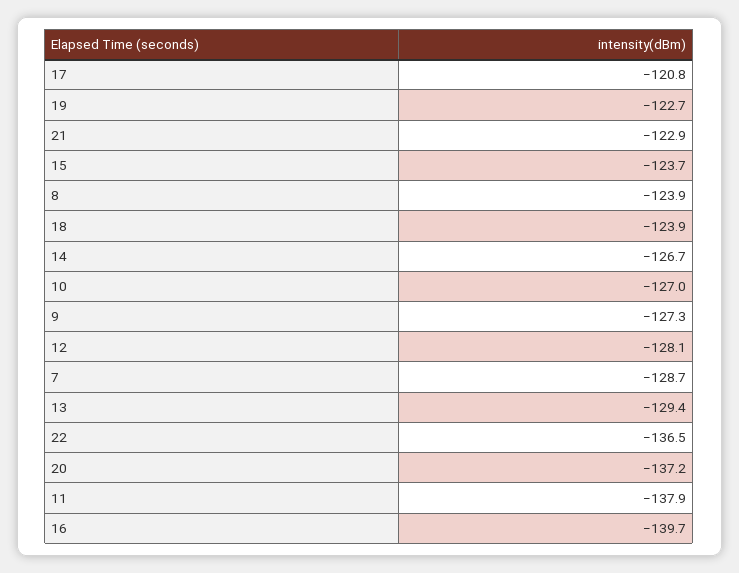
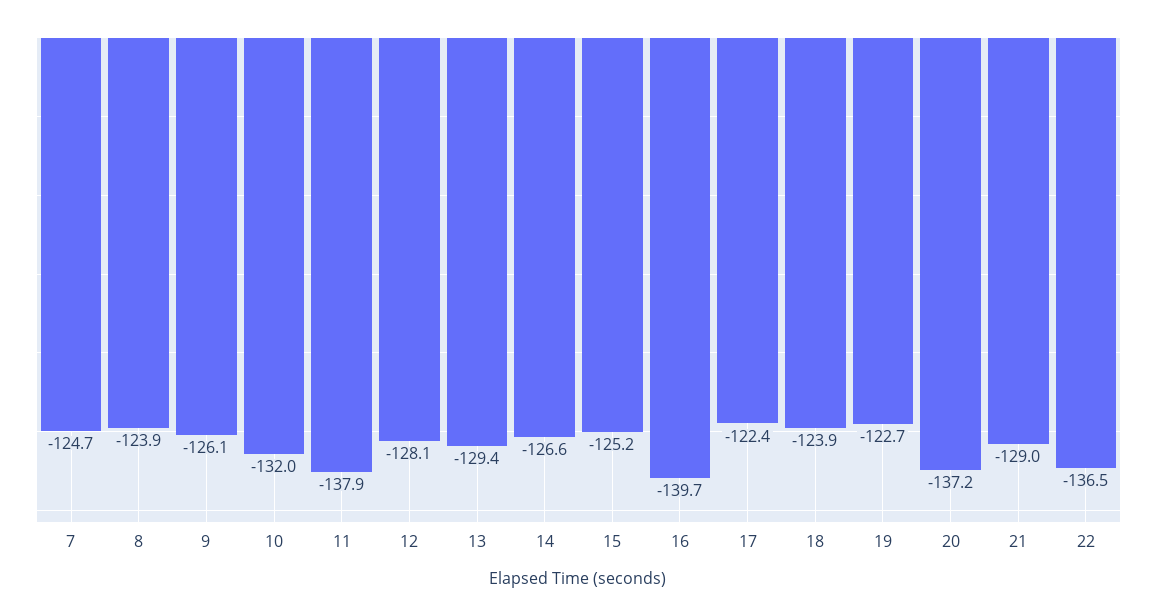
  {
-   "17": -120.8,
+   "17": -122.4,
    "19": -122.7,
-   "21": -122.9,
+   "21": -129,
-   "15": -123.7,
+   "15": -125.2,
    "8": -123.9,
    "18": -123.9,
-   "14": -126.7,
+   "14": -126.6,
-   "10": -127,
+   "10": -132,
-   "9": -127.3,
+   "9": -126.1,
    "12": -128.1,
-   "7": -128.7,
+   "7": -124.7,
    "13": -129.4,
    "22": -136.5,
    "20": -137.2,
    "11": -137.9,
    "16": -139.7
  }

